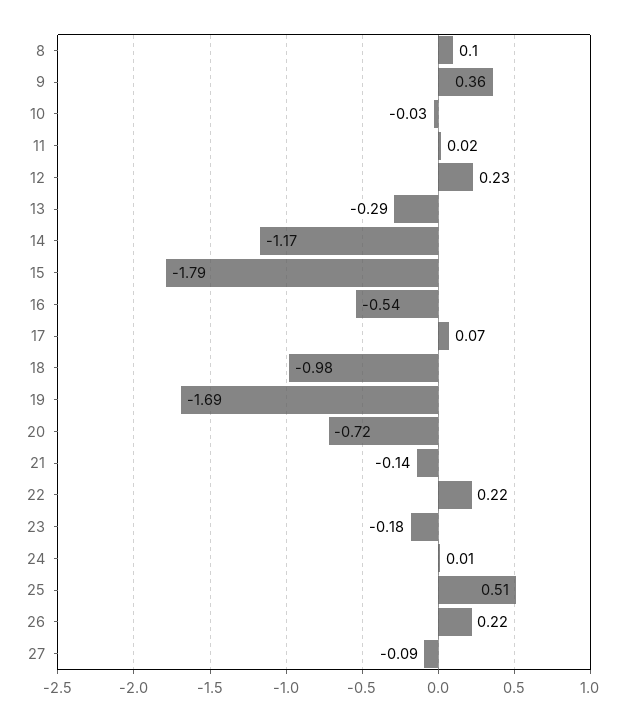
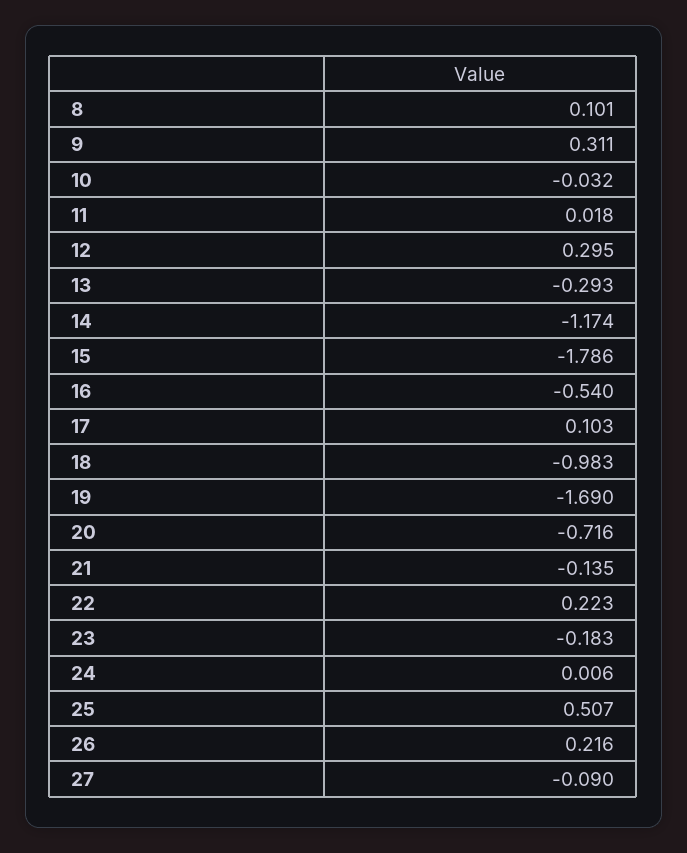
  {
    "8": 0.101,
-   "9": 0.36,
+   "9": 0.311,
    "10": -0.032,
    "11": 0.018,
-   "12": 0.23,
+   "12": 0.295,
    "13": -0.293,
    "14": -1.174,
    "15": -1.786,
    "16": -0.54,
-   "17": 0.07,
+   "17": 0.103,
    "18": -0.983,
    "19": -1.69,
    "20": -0.716,
    "21": -0.135,
    "22": 0.223,
    "23": -0.183,
    "24": 0.006,
    "25": 0.507,
    "26": 0.216,
    "27": -0.09
  }

